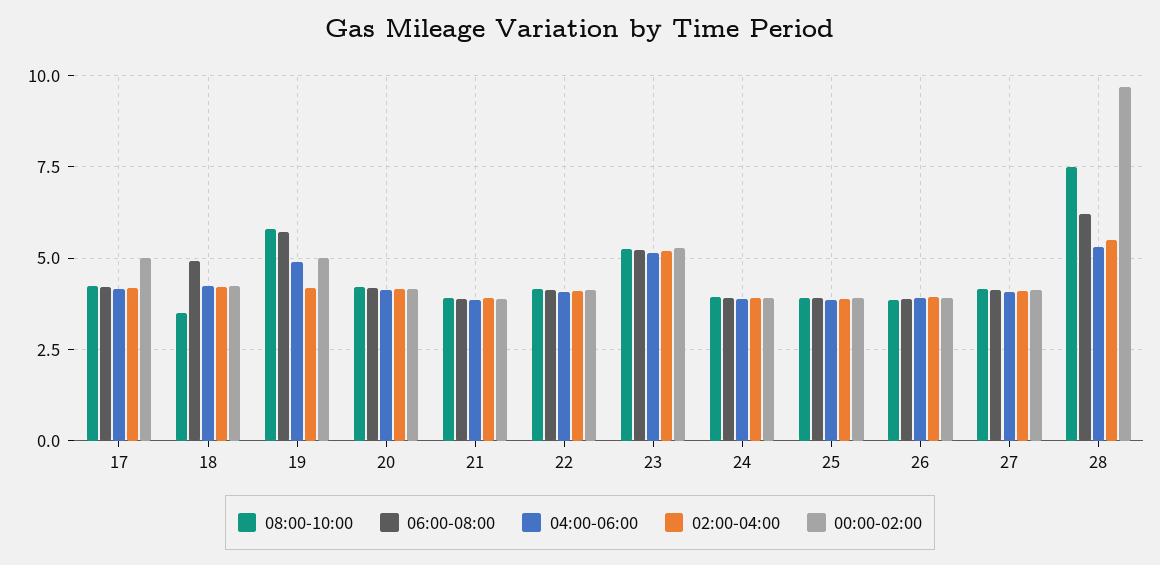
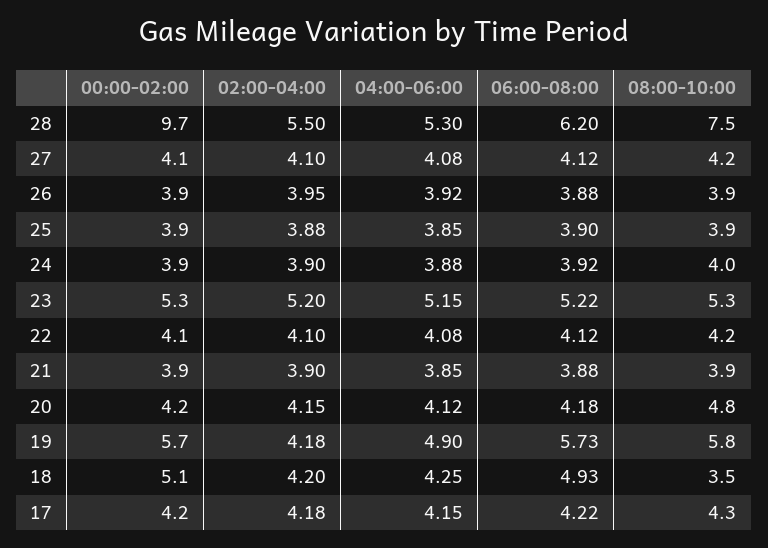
  {
    "08:00-10:00": {
      "17": 4.3,
      "18": 3.5,
      "19": 5.8,
-     "20": 4.25,
+     "20": 4.8,
      "21": 3.9,
      "22": 4.2,
      "23": 5.3,
      "24": 4,
      "25": 3.9,
      "26": 3.9,
      "27": 4.2,
      "28": 7.5
    },
    "06:00-08:00": {
      "17": 4.22,
      "18": 4.93,
      "19": 5.73,
      "20": 4.18,
      "21": 3.88,
      "22": 4.12,
      "23": 5.22,
      "24": 3.92,
      "25": 3.9,
      "26": 3.88,
      "27": 4.12,
      "28": 6.2
    },
    "04:00-06:00": {
      "17": 4.15,
      "18": 4.25,
      "19": 4.9,
      "20": 4.12,
      "21": 3.85,
      "22": 4.08,
      "23": 5.15,
      "24": 3.88,
      "25": 3.85,
      "26": 3.92,
      "27": 4.08,
      "28": 5.3
    },
    "02:00-04:00": {
      "17": 4.18,
      "18": 4.2,
      "19": 4.18,
      "20": 4.15,
      "21": 3.9,
      "22": 4.1,
      "23": 5.2,
      "24": 3.9,
      "25": 3.88,
      "26": 3.95,
      "27": 4.1,
      "28": 5.5
    },
    "00:00-02:00": {
-     "17": 5,
+     "17": 4.2,
-     "18": 4.25,
+     "18": 5.1,
-     "19": 5,
+     "19": 5.7,
      "20": 4.2,
      "21": 3.9,
      "22": 4.1,
      "23": 5.3,
      "24": 3.9,
      "25": 3.9,
      "26": 3.9,
      "27": 4.1,
      "28": 9.7
    }
  }

